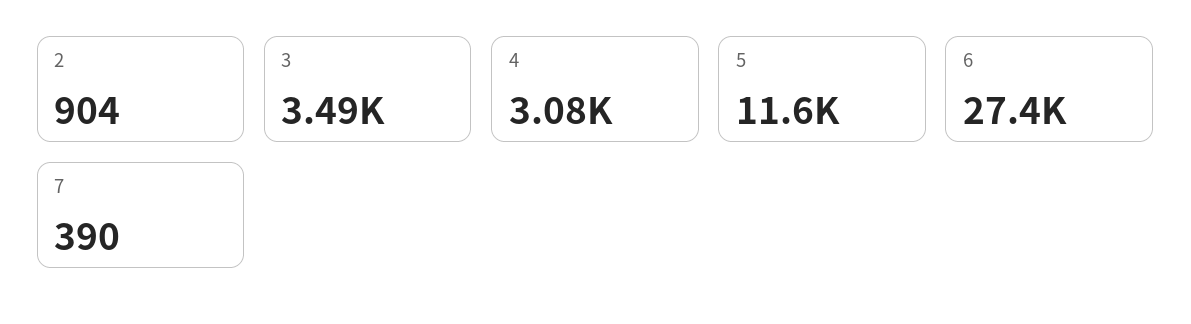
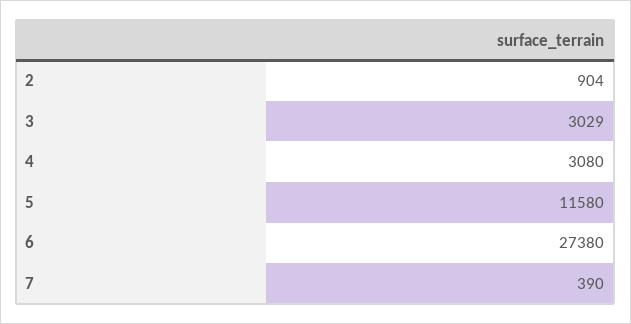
  {
    "2": 904,
-   "3": 3490,
+   "3": 3029,
    "4": 3080,
    "5": 11580,
    "6": 27380,
    "7": 390
  }

